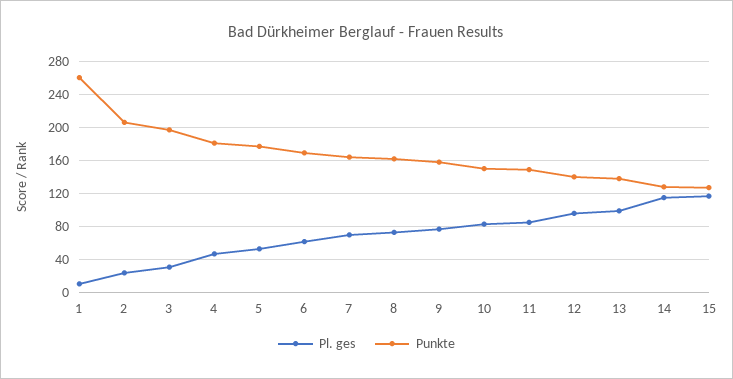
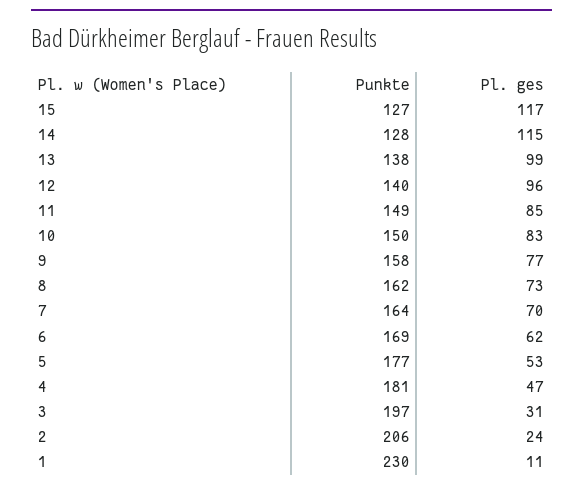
  {
    "Pl. ges": {
      "1": 11,
      "2": 24,
      "3": 31,
      "4": 47,
      "5": 53,
      "6": 62,
      "7": 70,
      "8": 73,
      "9": 77,
      "10": 83,
      "11": 85,
      "12": 96,
      "13": 99,
      "14": 115,
      "15": 117
    },
    "Punkte": {
-     "1": 260,
+     "1": 230,
      "2": 206,
      "3": 197,
      "4": 181,
      "5": 177,
      "6": 169,
      "7": 164,
      "8": 162,
      "9": 158,
      "10": 150,
      "11": 149,
      "12": 140,
      "13": 138,
      "14": 128,
      "15": 127
    }
  }

